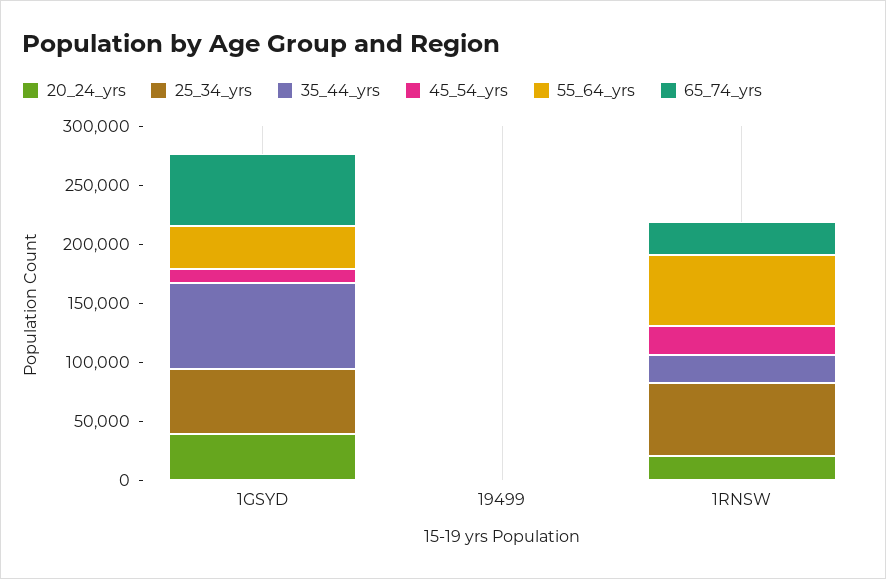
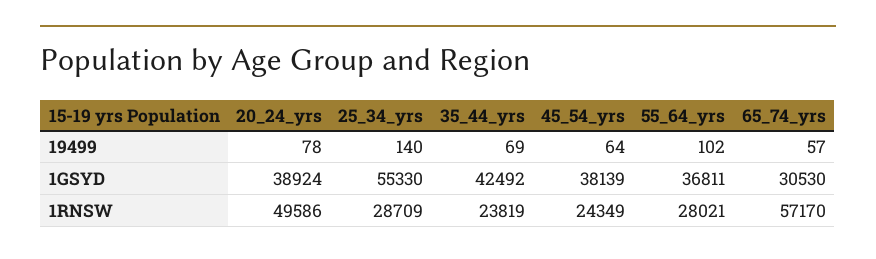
  {
    "20_24_yrs": {
      "1GSYD": 38924,
      "19499": 78,
-     "1RNSW": 20000
+     "1RNSW": 49586
    },
    "25_34_yrs": {
      "1GSYD": 55330,
      "19499": 140,
-     "1RNSW": 60000
+     "1RNSW": 28709
    },
    "35_44_yrs": {
-     "1GSYD": 70000,
+     "1GSYD": 42492,
      "19499": 69,
      "1RNSW": 23819
    },
    "45_54_yrs": {
-     "1GSYD": 10000,
+     "1GSYD": 38139,
      "19499": 64,
      "1RNSW": 24349
    },
    "55_64_yrs": {
      "1GSYD": 36811,
      "19499": 102,
-     "1RNSW": 60000
+     "1RNSW": 28021
    },
    "65_74_yrs": {
-     "1GSYD": 60000,
+     "1GSYD": 30530,
      "19499": 57,
-     "1RNSW": 30000
+     "1RNSW": 57170
    }
  }

